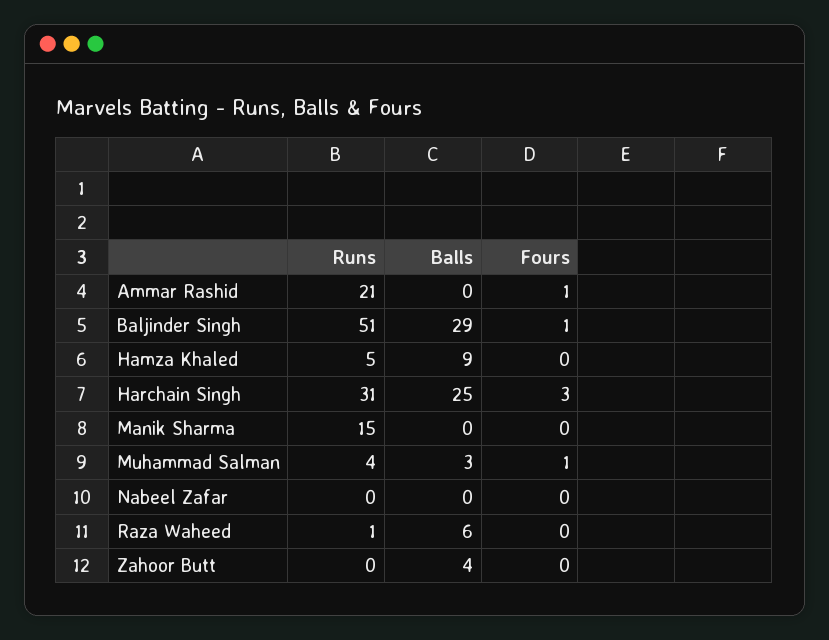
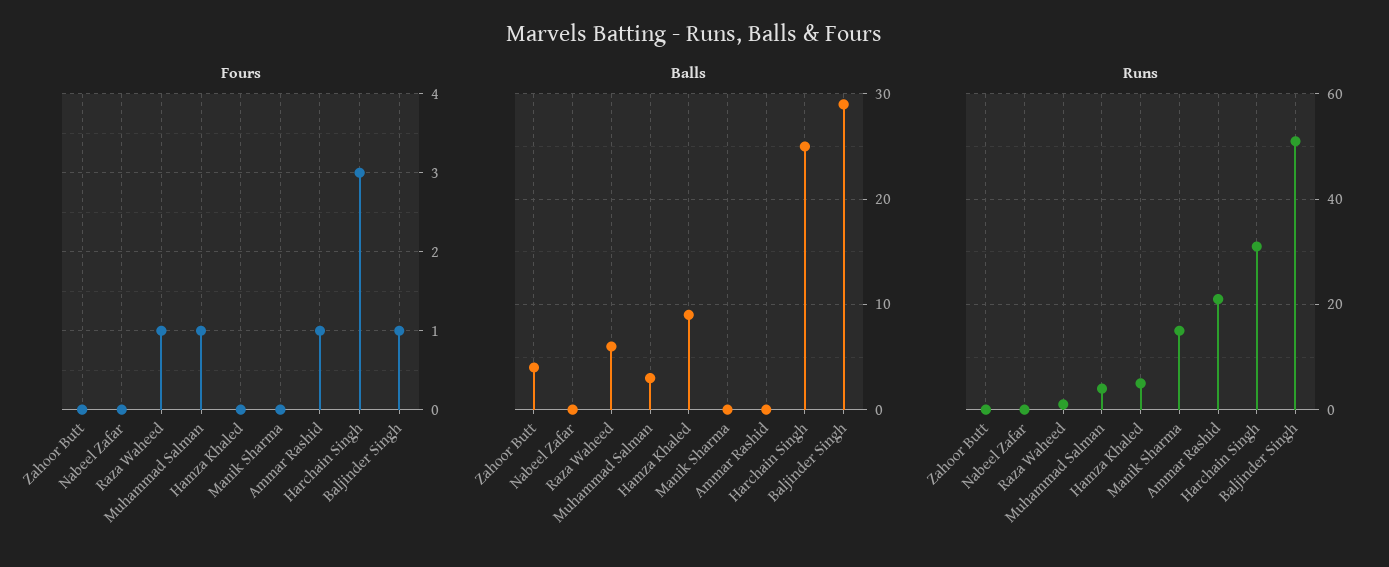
  {
    "Runs": {
      "Ammar Rashid": 21,
      "Baljinder Singh": 51,
      "Hamza Khaled": 5,
      "Harchain Singh": 31,
      "Manik Sharma": 15,
      "Muhammad Salman": 4,
      "Nabeel Zafar": 0,
      "Raza Waheed": 1,
      "Zahoor Butt": 0
    },
    "Balls": {
      "Ammar Rashid": 0,
      "Baljinder Singh": 29,
      "Hamza Khaled": 9,
      "Harchain Singh": 25,
      "Manik Sharma": 0,
      "Muhammad Salman": 3,
      "Nabeel Zafar": 0,
      "Raza Waheed": 6,
      "Zahoor Butt": 4
    },
    "Fours": {
      "Ammar Rashid": 1,
      "Baljinder Singh": 1,
      "Hamza Khaled": 0,
      "Harchain Singh": 3,
      "Manik Sharma": 0,
      "Muhammad Salman": 1,
      "Nabeel Zafar": 0,
-     "Raza Waheed": 0,
+     "Raza Waheed": 1,
      "Zahoor Butt": 0
    }
  }

